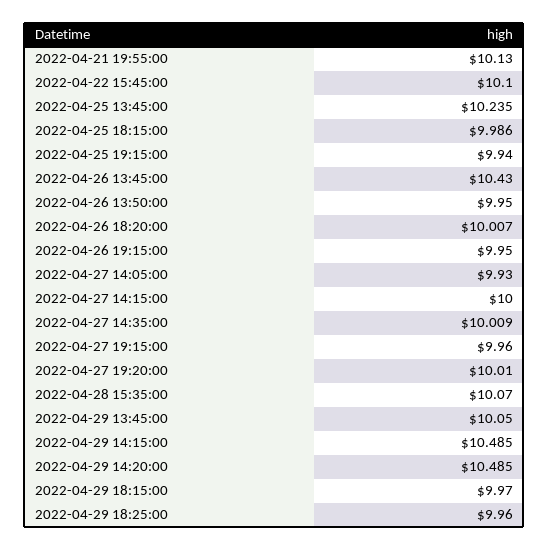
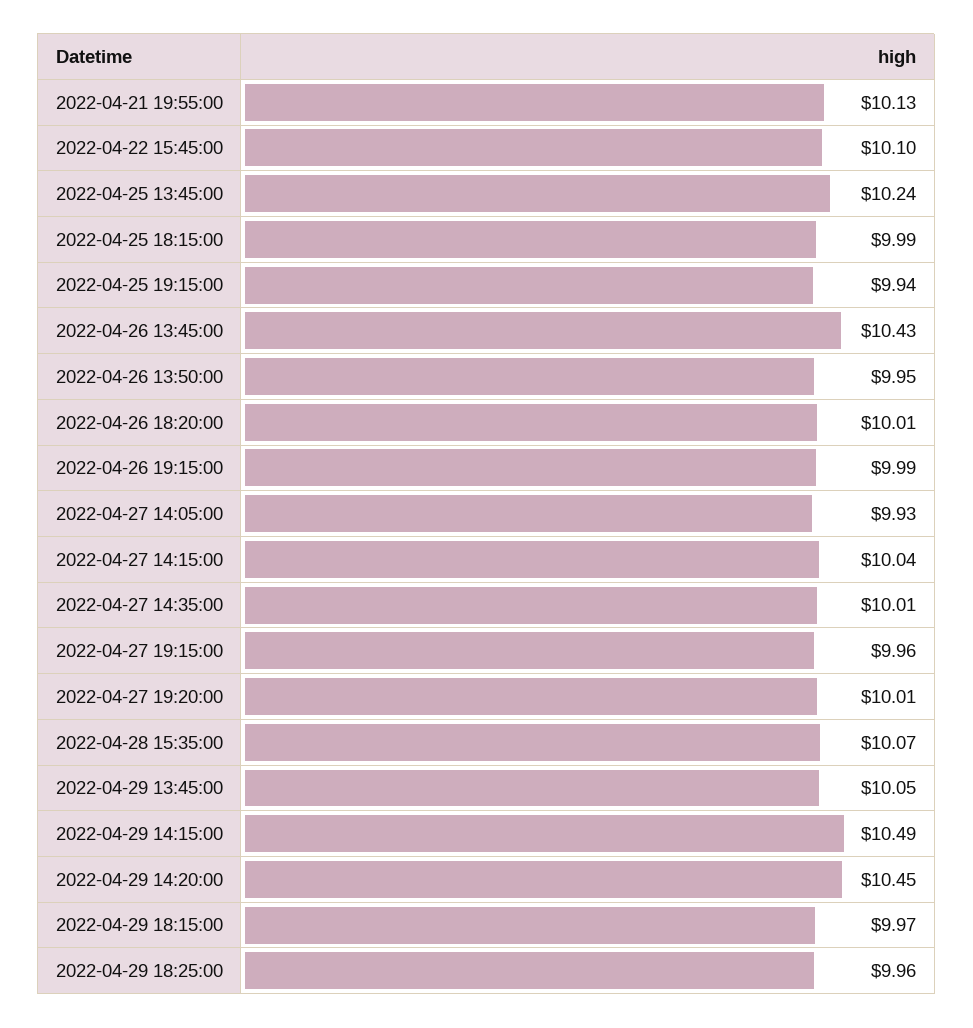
  {
    "2022-04-21 19:55:00": 10.13,
    "2022-04-22 15:45:00": 10.1,
    "2022-04-25 13:45:00": 10.235,
    "2022-04-25 18:15:00": 9.986,
    "2022-04-25 19:15:00": 9.94,
    "2022-04-26 13:45:00": 10.43,
    "2022-04-26 13:50:00": 9.95,
    "2022-04-26 18:20:00": 10.007,
-   "2022-04-26 19:15:00": 9.95,
+   "2022-04-26 19:15:00": 9.99,
    "2022-04-27 14:05:00": 9.93,
-   "2022-04-27 14:15:00": 10,
+   "2022-04-27 14:15:00": 10.04,
    "2022-04-27 14:35:00": 10.009,
    "2022-04-27 19:15:00": 9.96,
    "2022-04-27 19:20:00": 10.01,
    "2022-04-28 15:35:00": 10.07,
    "2022-04-29 13:45:00": 10.05,
    "2022-04-29 14:15:00": 10.485,
-   "2022-04-29 14:20:00": 10.485,
+   "2022-04-29 14:20:00": 10.45,
    "2022-04-29 18:15:00": 9.97,
    "2022-04-29 18:25:00": 9.96
  }

